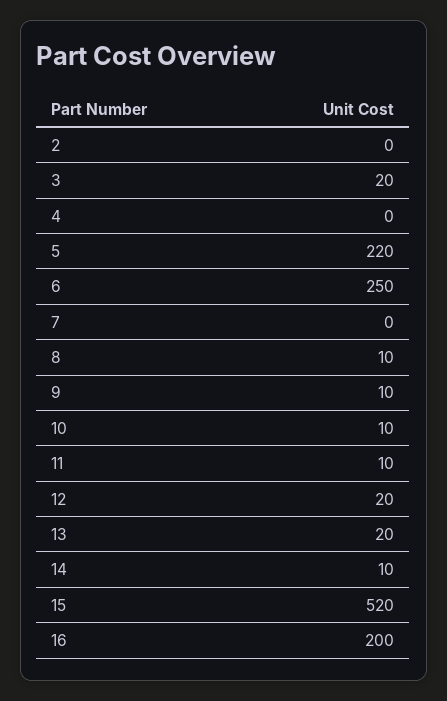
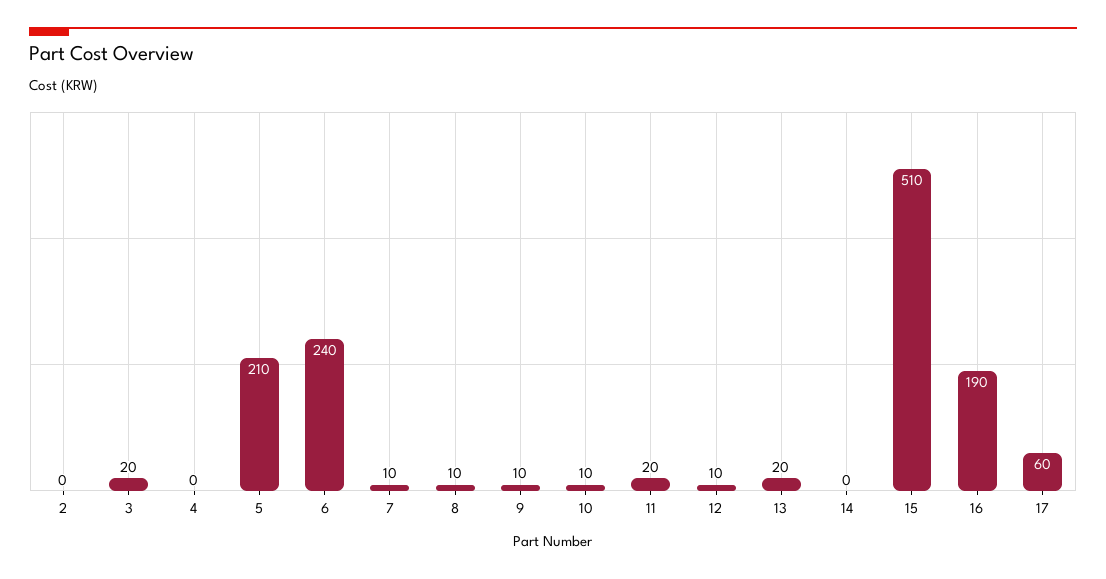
  {
    "2": 0,
    "3": 20,
    "4": 0,
-   "5": 220,
+   "5": 210,
-   "6": 250,
+   "6": 240,
-   "7": 0,
+   "7": 10,
    "8": 10,
    "9": 10,
    "10": 10,
-   "11": 10,
+   "11": 20,
-   "12": 20,
+   "12": 10,
    "13": 20,
-   "14": 10,
+   "14": 0,
-   "15": 520,
+   "15": 510,
-   "16": 200
+   "16": 190,
+   "17": 60
  }

